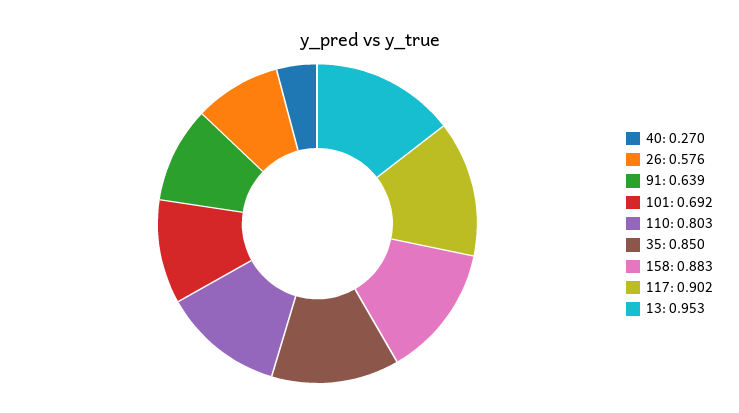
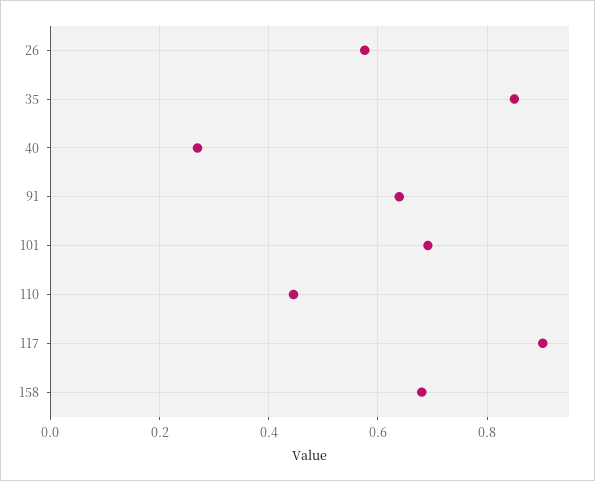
  {
    "40": 0.27,
    "26": 0.576,
    "91": 0.639,
    "101": 0.692,
-   "110": 0.803,
+   "110": 0.44,
    "35": 0.85,
-   "158": 0.883,
+   "158": 0.68,
-   "117": 0.902,
+   "117": 0.902
-   "13": 0.953
  }

